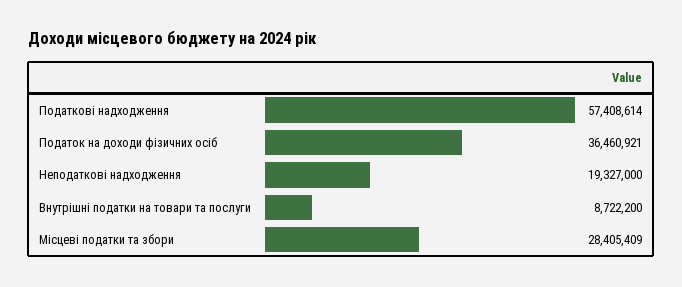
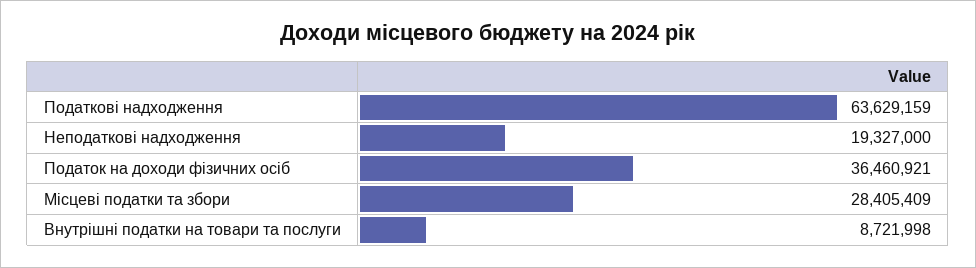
  {
-   "Податкові надходження": 57408614,
+   "Податкові надходження": 63629159,
    "Податок на доходи фізичних осіб": 36460921,
    "Неподаткові надходження": 19327000,
-   "Внутрішні податки на товари та послуги": 8722200,
+   "Внутрішні податки на товари та послуги": 8721998,
    "Місцеві податки та збори": 28405409
  }

